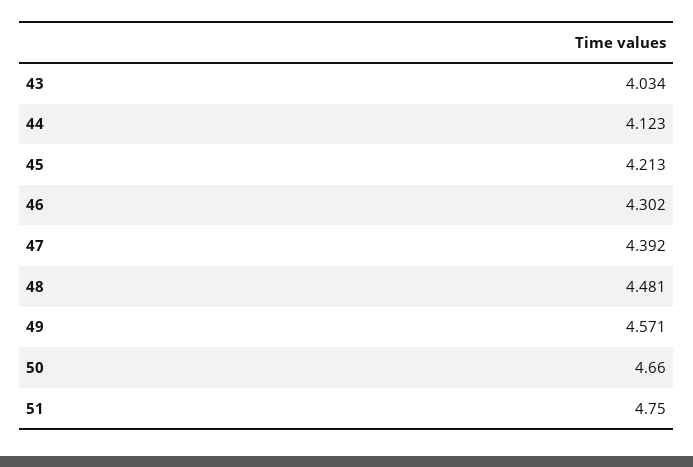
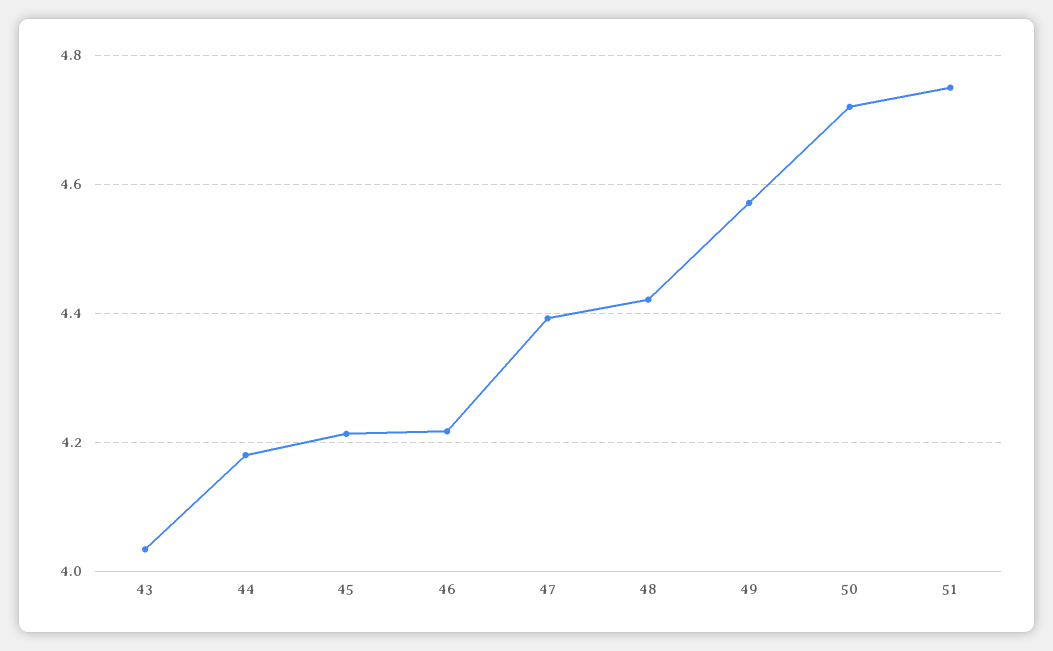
  {
    "43": 4.034,
-   "44": 4.123,
+   "44": 4.18,
    "45": 4.213,
-   "46": 4.302,
+   "46": 4.22,
    "47": 4.392,
-   "48": 4.481,
+   "48": 4.42,
    "49": 4.571,
-   "50": 4.66,
+   "50": 4.72,
    "51": 4.75
  }

